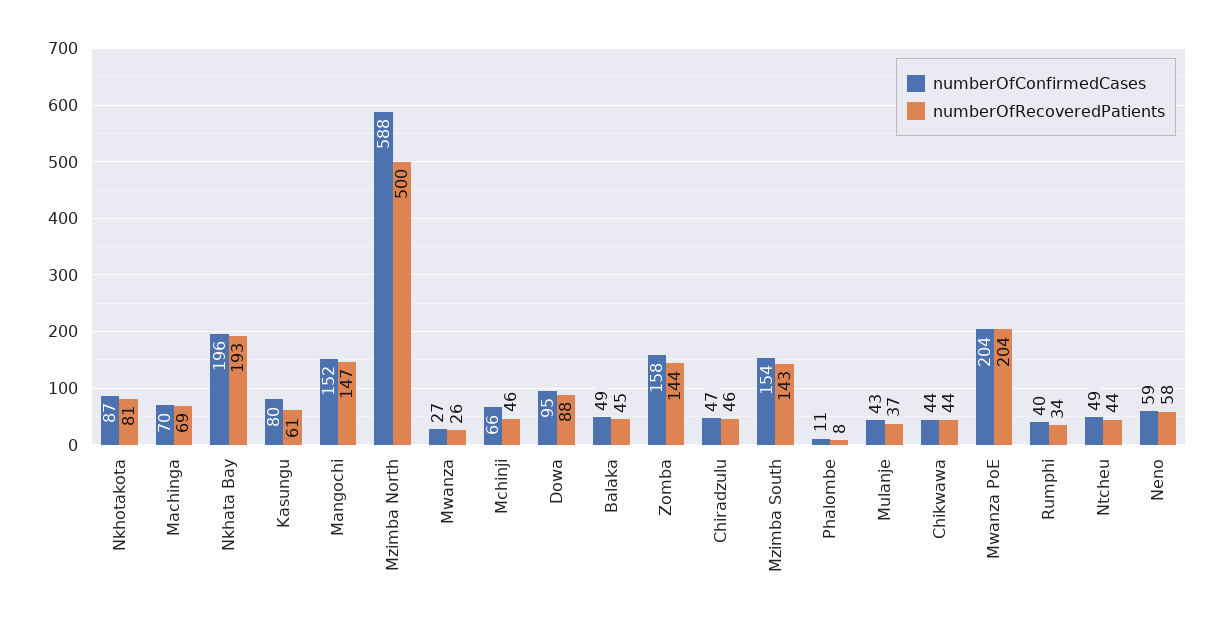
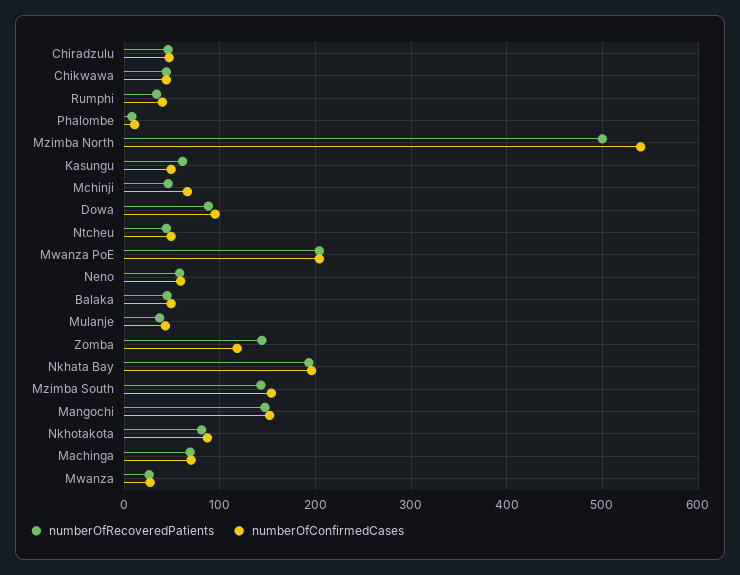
  {
    "numberOfConfirmedCases": {
      "Nkhotakota": 87,
      "Machinga": 70,
      "Nkhata Bay": 196,
-     "Kasungu": 80,
+     "Kasungu": 50,
      "Mangochi": 152,
-     "Mzimba North": 588,
+     "Mzimba North": 540,
      "Mwanza": 27,
      "Mchinji": 66,
      "Dowa": 95,
      "Balaka": 49,
-     "Zomba": 158,
+     "Zomba": 120,
      "Chiradzulu": 47,
      "Mzimba South": 154,
      "Phalombe": 11,
      "Mulanje": 43,
      "Chikwawa": 44,
      "Mwanza PoE": 204,
      "Rumphi": 40,
      "Ntcheu": 49,
      "Neno": 59
    },
    "numberOfRecoveredPatients": {
      "Nkhotakota": 81,
      "Machinga": 69,
      "Nkhata Bay": 193,
      "Kasungu": 61,
      "Mangochi": 147,
      "Mzimba North": 500,
      "Mwanza": 26,
      "Mchinji": 46,
      "Dowa": 88,
      "Balaka": 45,
      "Zomba": 144,
      "Chiradzulu": 46,
      "Mzimba South": 143,
      "Phalombe": 8,
      "Mulanje": 37,
      "Chikwawa": 44,
      "Mwanza PoE": 204,
      "Rumphi": 34,
      "Ntcheu": 44,
      "Neno": 58
    }
  }

